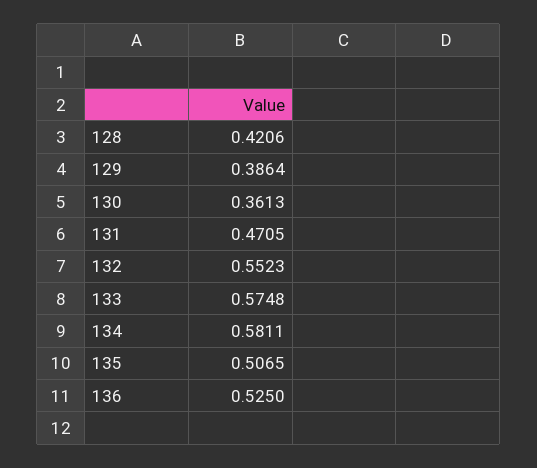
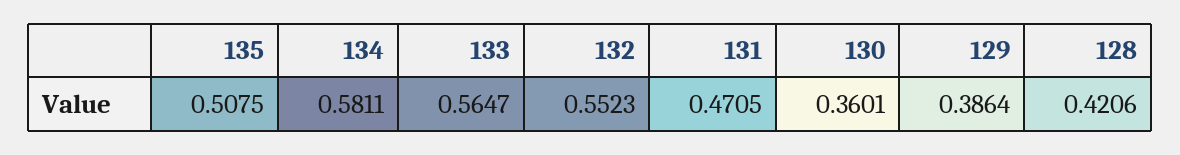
  {
    "128": 0.4206,
    "129": 0.3864,
-   "130": 0.3613,
+   "130": 0.3601,
    "131": 0.4705,
    "132": 0.5523,
-   "133": 0.5748,
+   "133": 0.5647,
    "134": 0.5811,
-   "135": 0.5065,
+   "135": 0.5075
-   "136": 0.525
  }

